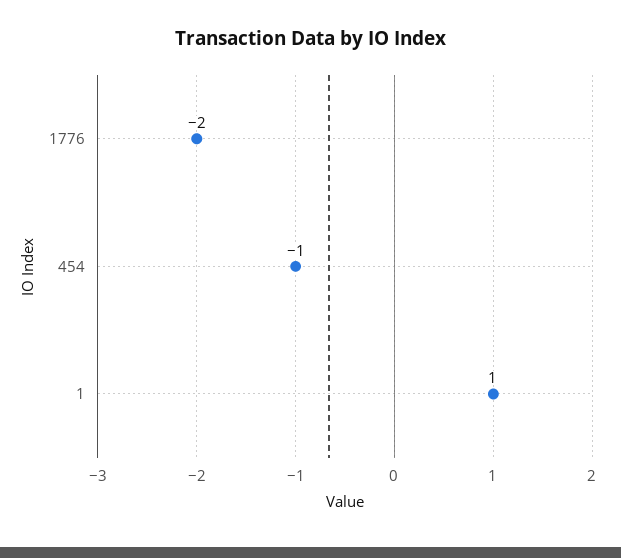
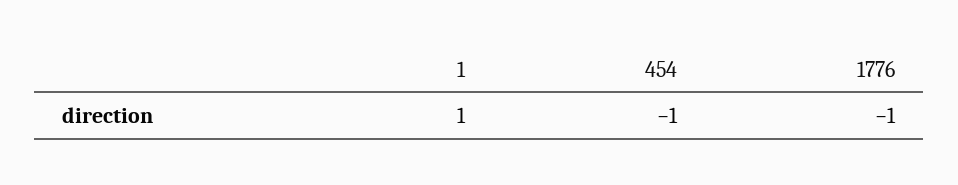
  {
-   "1776": -2,
+   "1776": -1,
    "454": -1,
    "1": 1
  }

